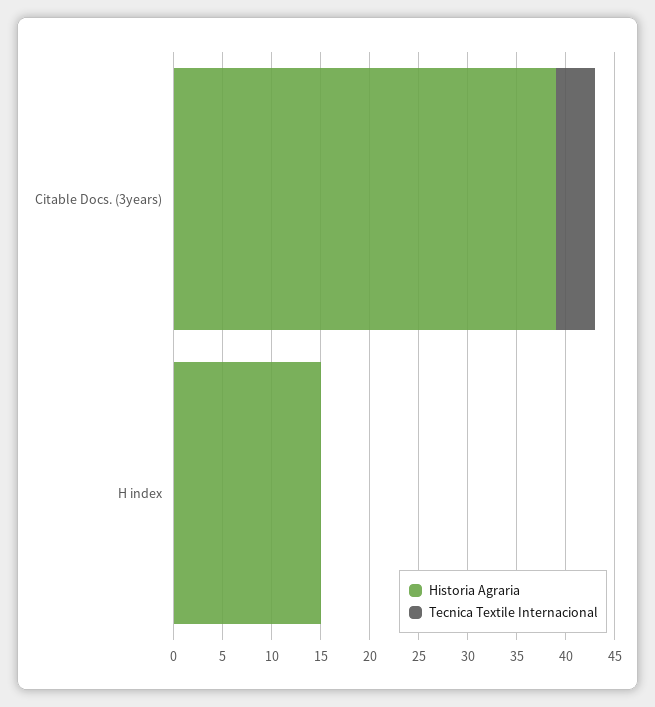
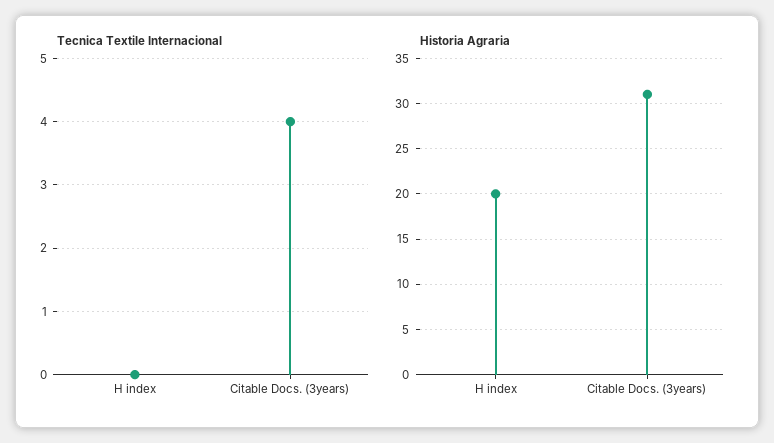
  {
    "Historia Agraria": {
-     "Citable Docs. (3years)": 39,
+     "Citable Docs. (3years)": 31,
-     "H index": 15
+     "H index": 20
    },
    "Tecnica Textile Internacional": {
      "Citable Docs. (3years)": 4,
      "H index": 0
    }
  }

